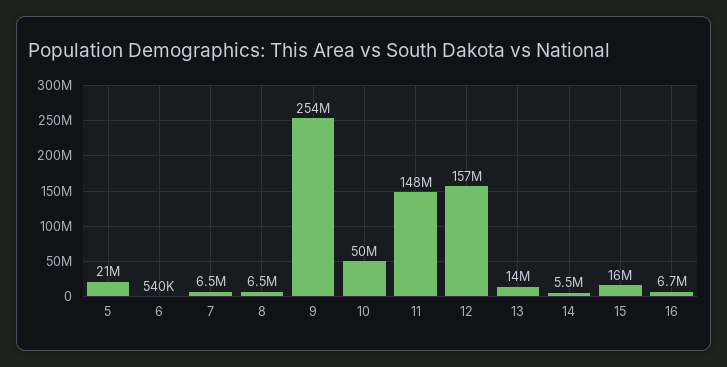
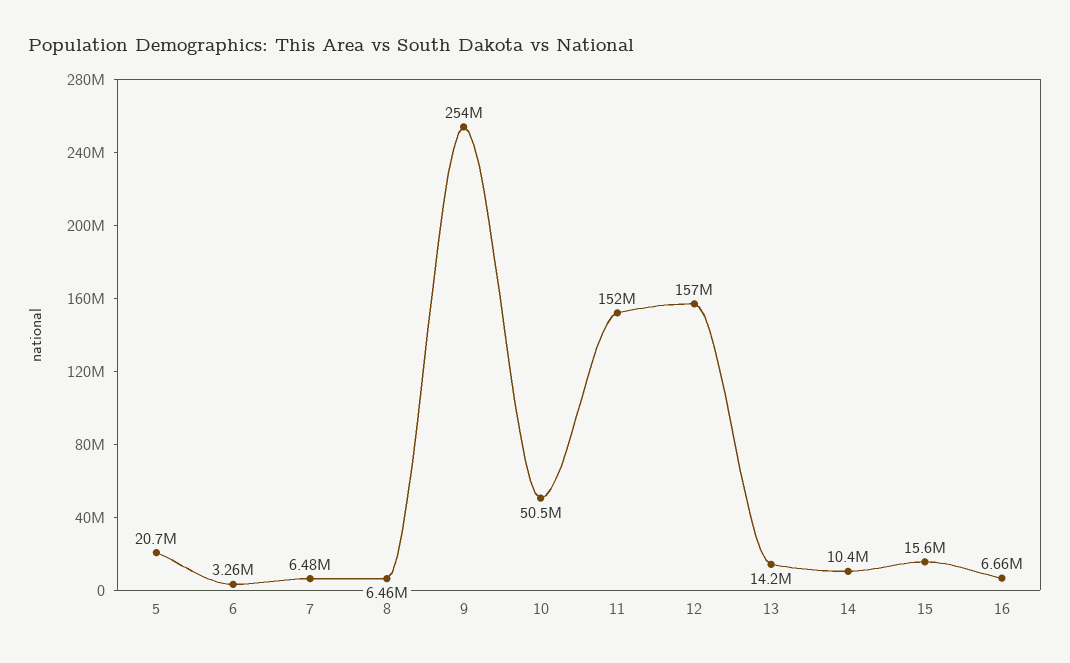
  {
    "5": 20700000,
-   "6": 540000,
+   "6": 3260000,
    "7": 6480000,
    "8": 6460000,
    "9": 254000000,
    "10": 50500000,
-   "11": 148000000,
+   "11": 152000000,
    "12": 157000000,
    "13": 14200000,
-   "14": 5500000,
+   "14": 10400000,
    "15": 15600000,
    "16": 6660000
  }

